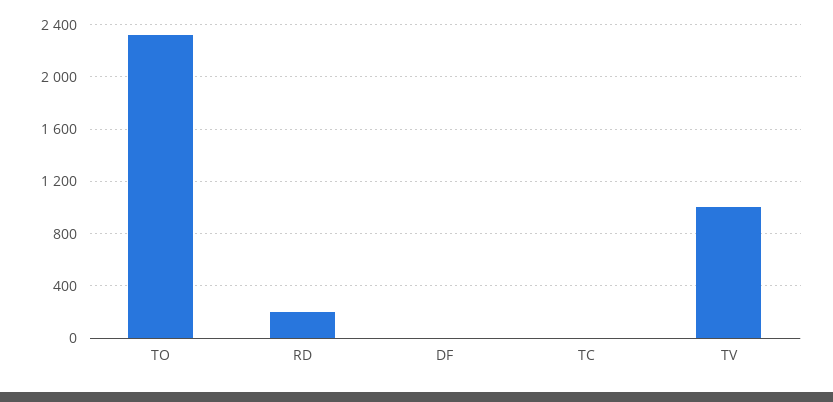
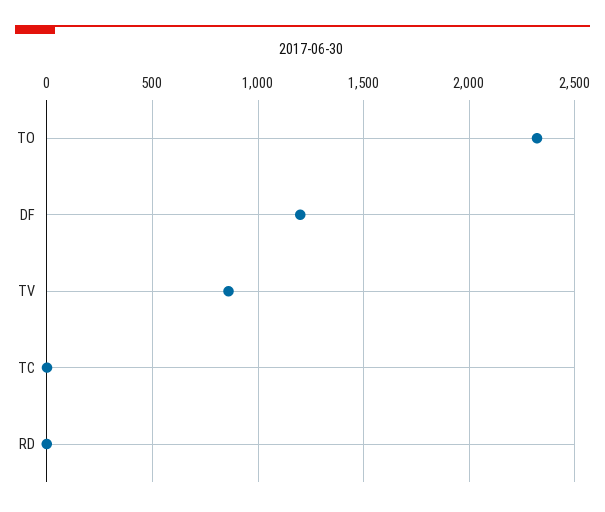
  {
    "TO": 2300,
-   "RD": 200,
+   "RD": 0,
-   "DF": 0,
+   "DF": 1200,
    "TC": 0,
-   "TV": 1000
+   "TV": 850
  }

